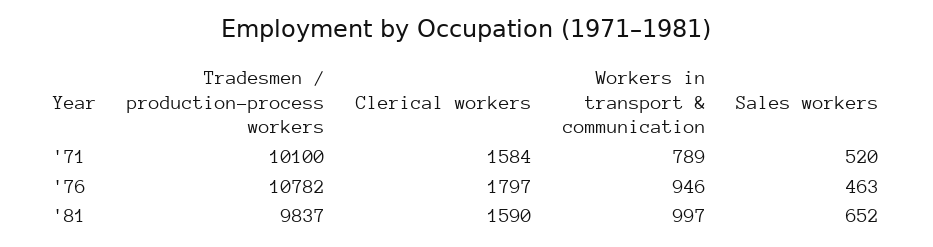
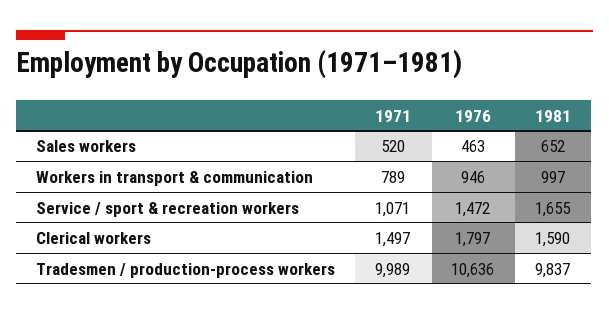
  {
    "Tradesmen / production-process workers": {
-     "'71": 10100,
+     "'71": 9989,
-     "'76": 10782,
+     "'76": 10636,
      "'81": 9837
    },
    "Clerical workers": {
-     "'71": 1584,
+     "'71": 1497,
      "'76": 1797,
      "'81": 1590
    },
    "Workers in transport & communication": {
      "'71": 789,
      "'76": 946,
      "'81": 997
    },
    "Sales workers": {
      "'71": 520,
      "'76": 463,
      "'81": 652
-   }
+   },
+   "Service / sport & recreation workers": {
+     "'71": 1071,
+     "'76": 1472,
+     "'81": 1655
+   }
  }

